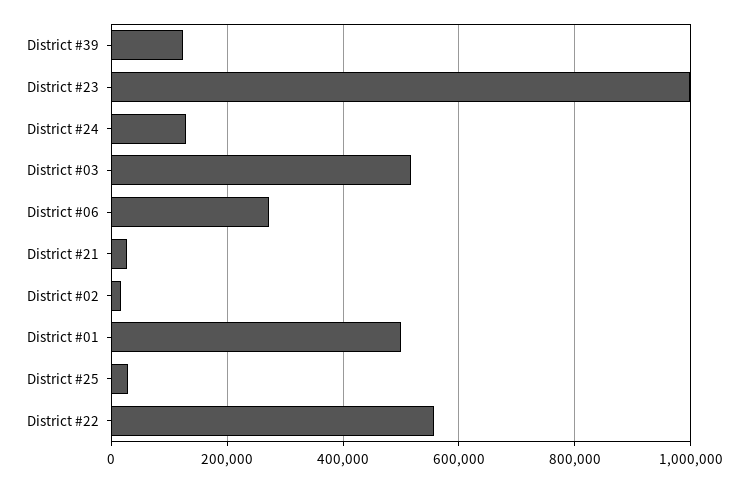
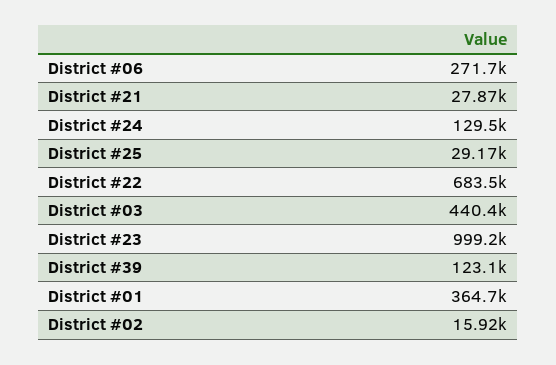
  {
    "District #39": 123100,
    "District #23": 999200,
    "District #24": 129500,
-   "District #03": 520000,
+   "District #03": 440400,
    "District #06": 271700,
    "District #21": 27870,
    "District #02": 15920,
-   "District #01": 500000,
+   "District #01": 364700,
    "District #25": 29170,
-   "District #22": 560000
+   "District #22": 683500
  }

